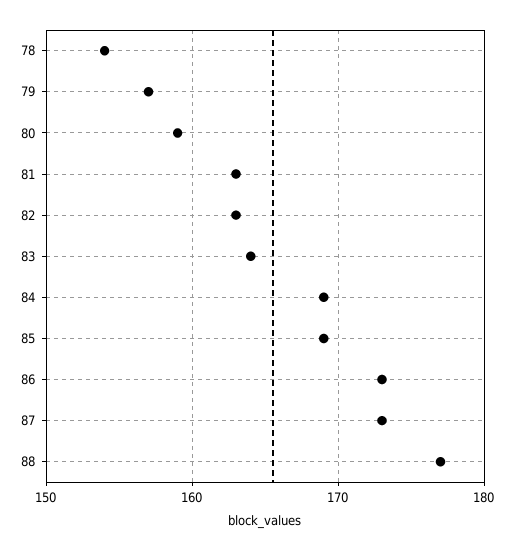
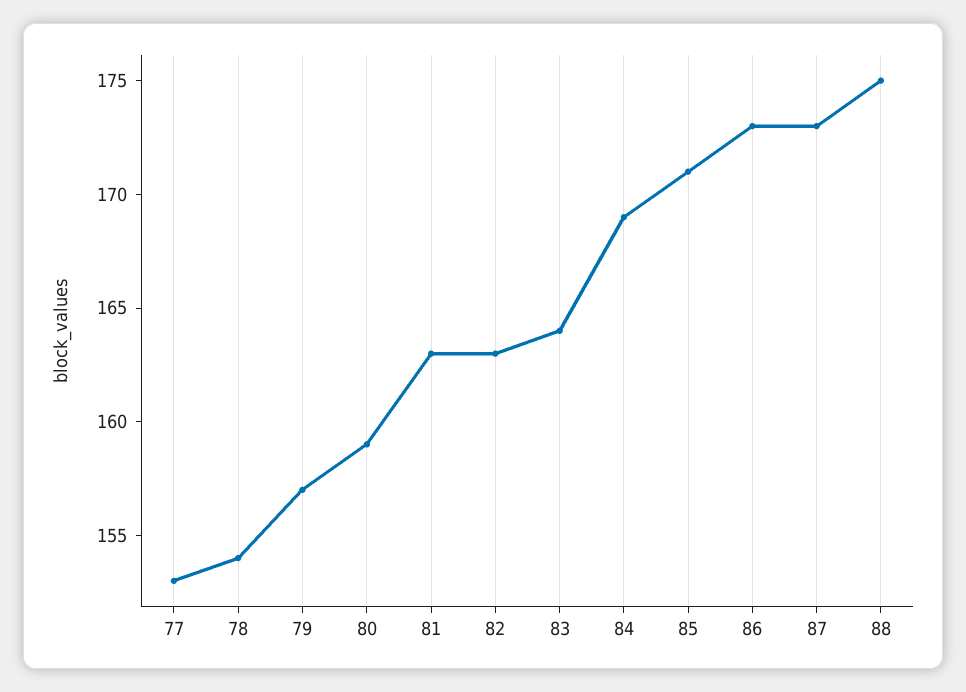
  {
    "78": 154,
    "79": 157,
    "80": 159,
    "81": 163,
    "82": 163,
    "83": 164,
    "84": 169,
-   "85": 169,
+   "85": 171,
    "86": 173,
    "87": 173,
-   "88": 177
+   "88": 175,
+   "77": 153
  }

